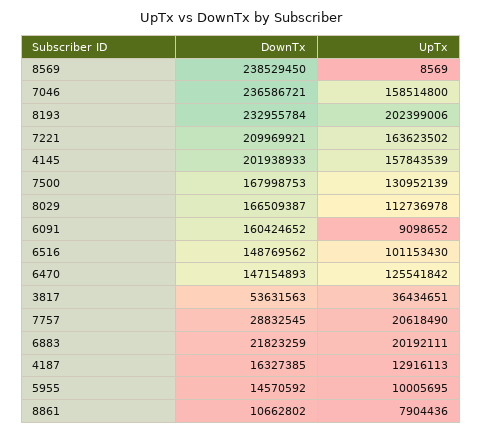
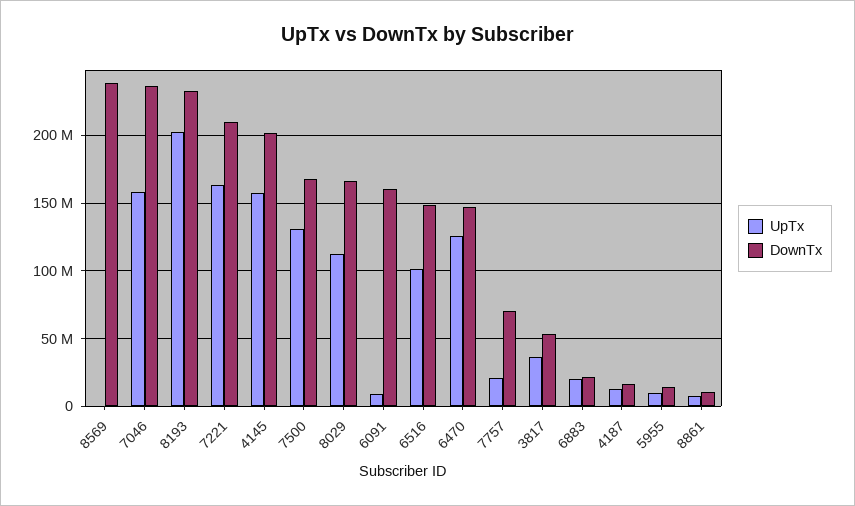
  {
    "DownTx": {
      "8569": 238529450,
      "7046": 236586721,
      "8193": 232955784,
      "7221": 209969921,
      "4145": 201938933,
      "7500": 167998753,
      "8029": 166509387,
      "6091": 160424652,
      "6516": 148769562,
      "6470": 147154893,
      "3817": 53631563,
-     "7757": 28832545,
+     "7757": 70000000,
      "6883": 21823259,
      "4187": 16327385,
      "5955": 14570592,
      "8861": 10662802
    },
    "UpTx": {
      "8569": 8569,
      "7046": 158514800,
      "8193": 202399006,
      "7221": 163623502,
      "4145": 157843539,
      "7500": 130952139,
      "8029": 112736978,
      "6091": 9098652,
      "6516": 101153430,
      "6470": 125541842,
      "3817": 36434651,
      "7757": 20618490,
      "6883": 20192111,
      "4187": 12916113,
      "5955": 10005695,
      "8861": 7904436
    }
  }

